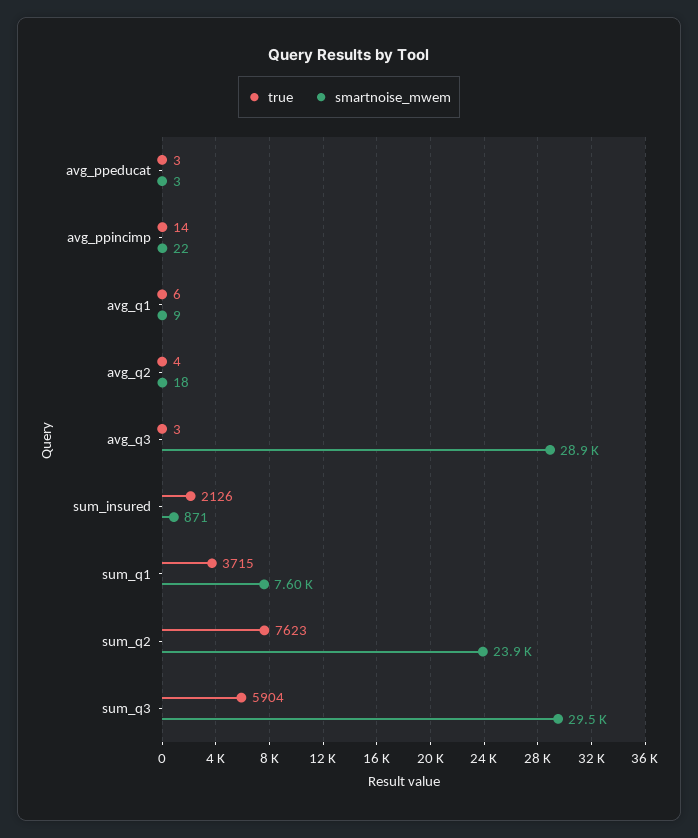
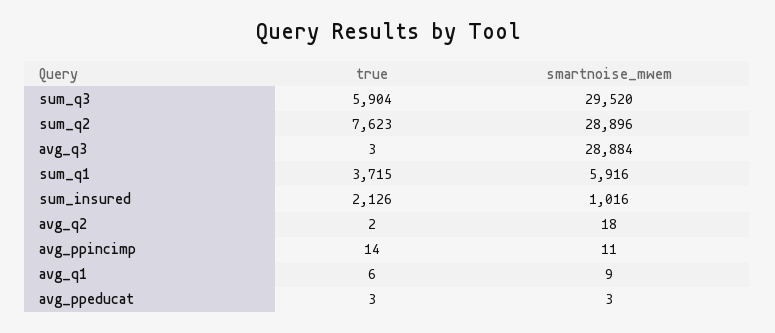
  {
    "true": {
      "avg_ppeducat": 3,
      "avg_ppincimp": 14,
      "avg_q1": 6,
-     "avg_q2": 4,
+     "avg_q2": 2,
      "avg_q3": 3,
      "sum_insured": 2126,
      "sum_q1": 3715,
      "sum_q2": 7623,
      "sum_q3": 5904
    },
    "smartnoise_mwem": {
      "avg_ppeducat": 3,
-     "avg_ppincimp": 22,
+     "avg_ppincimp": 11,
      "avg_q1": 9,
      "avg_q2": 18,
      "avg_q3": 28884,
-     "sum_insured": 871,
+     "sum_insured": 1016,
-     "sum_q1": 7600,
+     "sum_q1": 5916,
-     "sum_q2": 23900,
+     "sum_q2": 28896,
      "sum_q3": 29520
    }
  }

